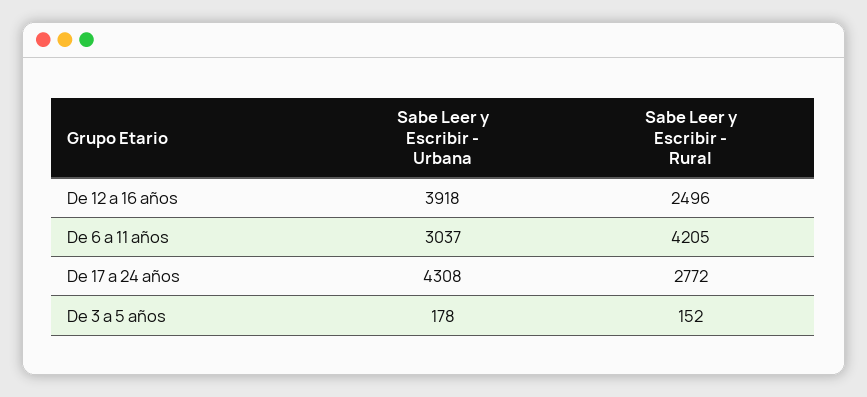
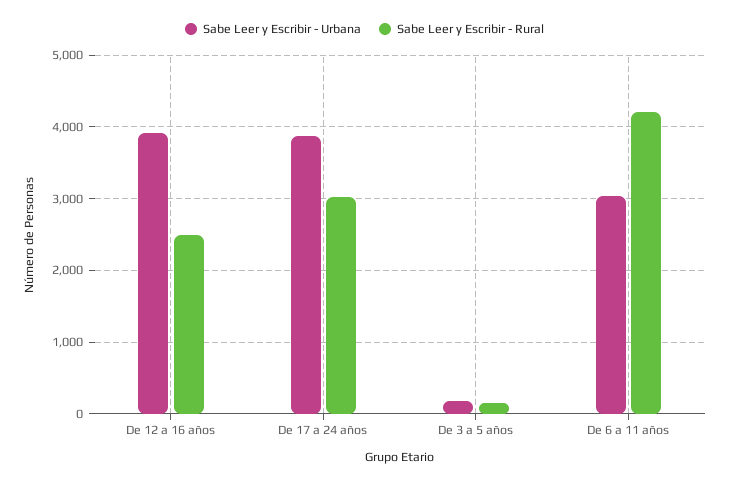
  {
    "Sabe Leer y Escribir - Urbana": {
      "De 12 a 16 años": 3918,
      "De 6 a 11 años": 3037,
-     "De 17 a 24 años": 4308,
+     "De 17 a 24 años": 3900,
      "De 3 a 5 años": 178
    },
    "Sabe Leer y Escribir - Rural": {
      "De 12 a 16 años": 2496,
      "De 6 a 11 años": 4205,
-     "De 17 a 24 años": 2772,
+     "De 17 a 24 años": 3000,
      "De 3 a 5 años": 152
    }
  }

